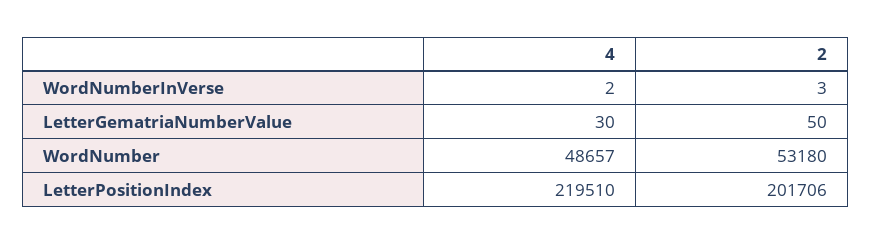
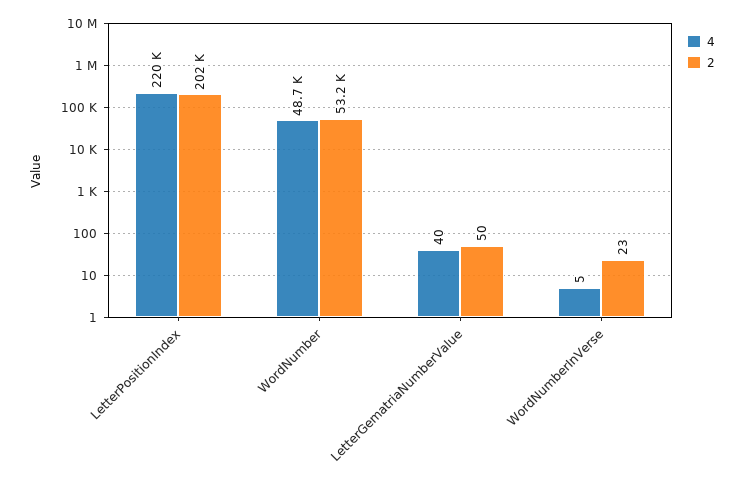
  {
    "4": {
-     "WordNumberInVerse": 2,
+     "WordNumberInVerse": 5,
-     "LetterGematriaNumberValue": 30,
+     "LetterGematriaNumberValue": 40,
      "WordNumber": 48657,
      "LetterPositionIndex": 219510
    },
    "2": {
-     "WordNumberInVerse": 3,
+     "WordNumberInVerse": 23,
      "LetterGematriaNumberValue": 50,
      "WordNumber": 53180,
      "LetterPositionIndex": 201706
    }
  }

